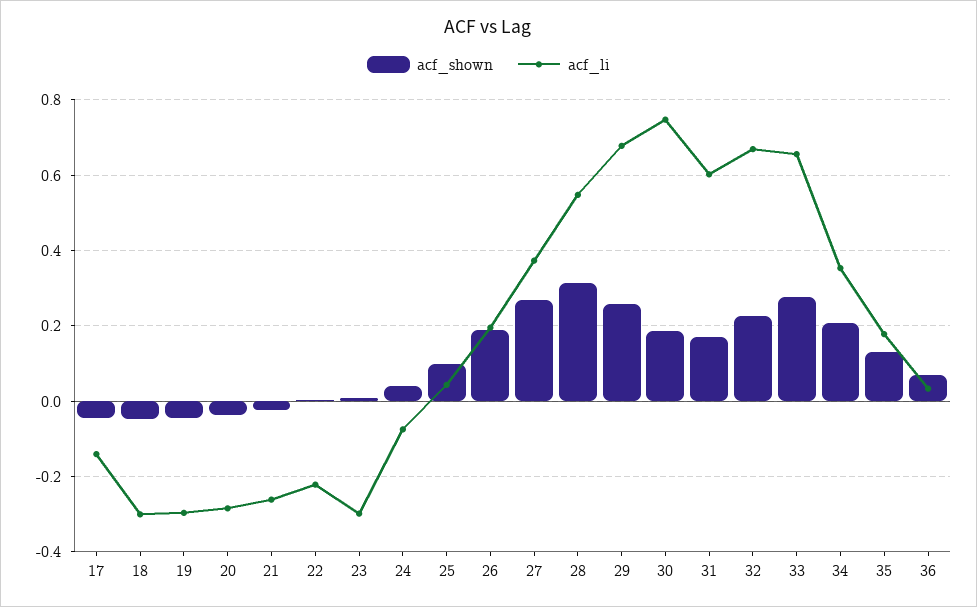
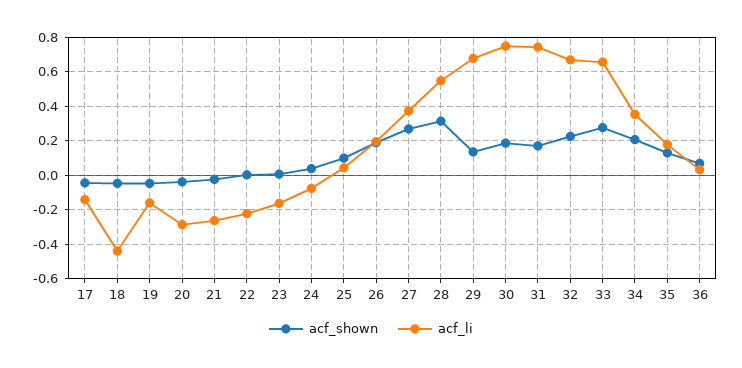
  {
    "acf_shown": {
      "17": -0.04,
      "18": -0.04,
      "19": -0.04,
      "20": -0.04,
      "21": -0.02,
      "22": 0,
      "23": 0,
      "24": 0.04,
      "25": 0.1,
      "26": 0.2,
      "27": 0.26,
      "28": 0.32,
-     "29": 0.26,
+     "29": 0.15,
      "30": 0.18,
      "31": 0.18,
      "32": 0.22,
      "33": 0.28,
      "34": 0.2,
      "35": 0.14,
      "36": 0.06
    },
    "acf_li": {
      "17": -0.14,
-     "18": -0.3,
+     "18": -0.45,
-     "19": -0.3,
+     "19": -0.15,
      "20": -0.28,
      "21": -0.26,
      "22": -0.22,
-     "23": -0.3,
+     "23": -0.15,
      "24": -0.08,
      "25": 0.04,
      "26": 0.2,
      "27": 0.38,
      "28": 0.54,
      "29": 0.68,
      "30": 0.74,
-     "31": 0.6,
+     "31": 0.75,
      "32": 0.66,
      "33": 0.66,
      "34": 0.36,
      "35": 0.18,
      "36": 0.04
    }
  }

